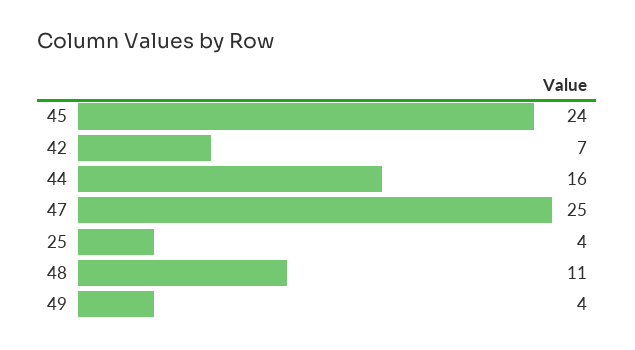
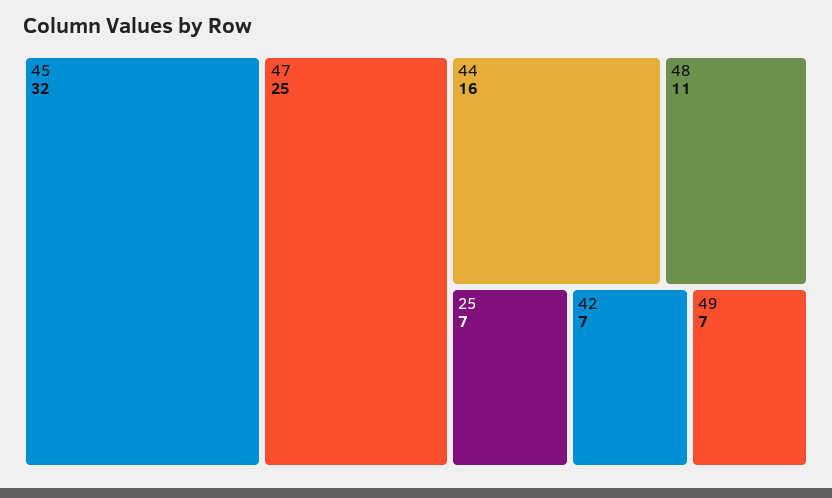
  {
-   "45": 24,
+   "45": 32,
    "42": 7,
    "44": 16,
    "47": 25,
-   "25": 4,
+   "25": 7,
    "48": 11,
-   "49": 4
+   "49": 7
  }

